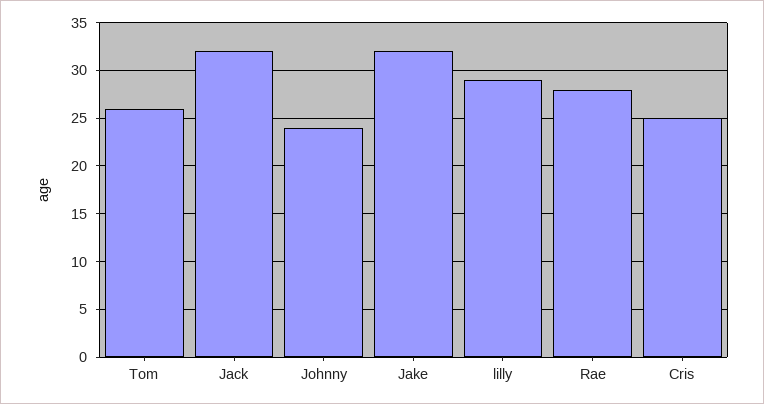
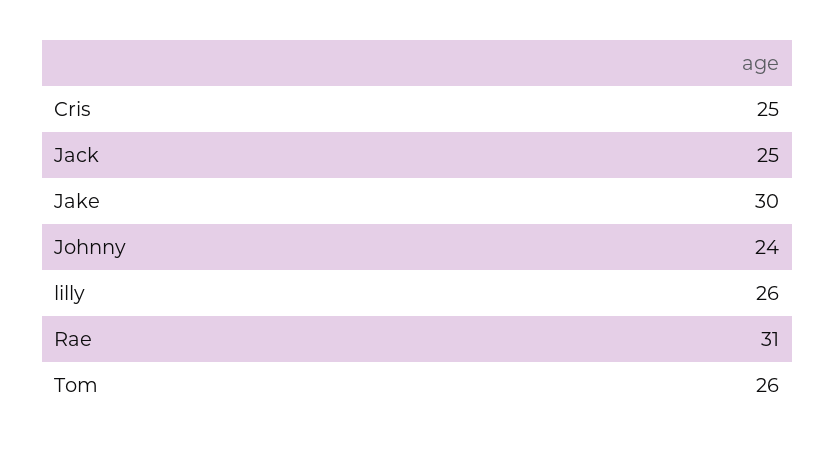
  {
    "Tom": 26,
-   "Jack": 32,
+   "Jack": 25,
    "Johnny": 24,
-   "Jake": 32,
+   "Jake": 30,
-   "lilly": 29,
+   "lilly": 26,
-   "Rae": 28,
+   "Rae": 31,
    "Cris": 25
  }

